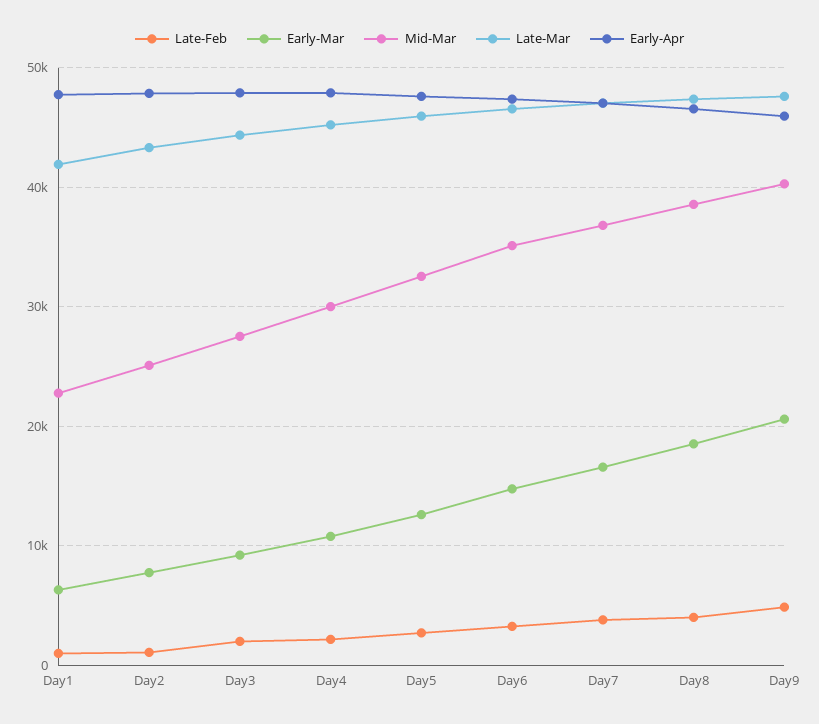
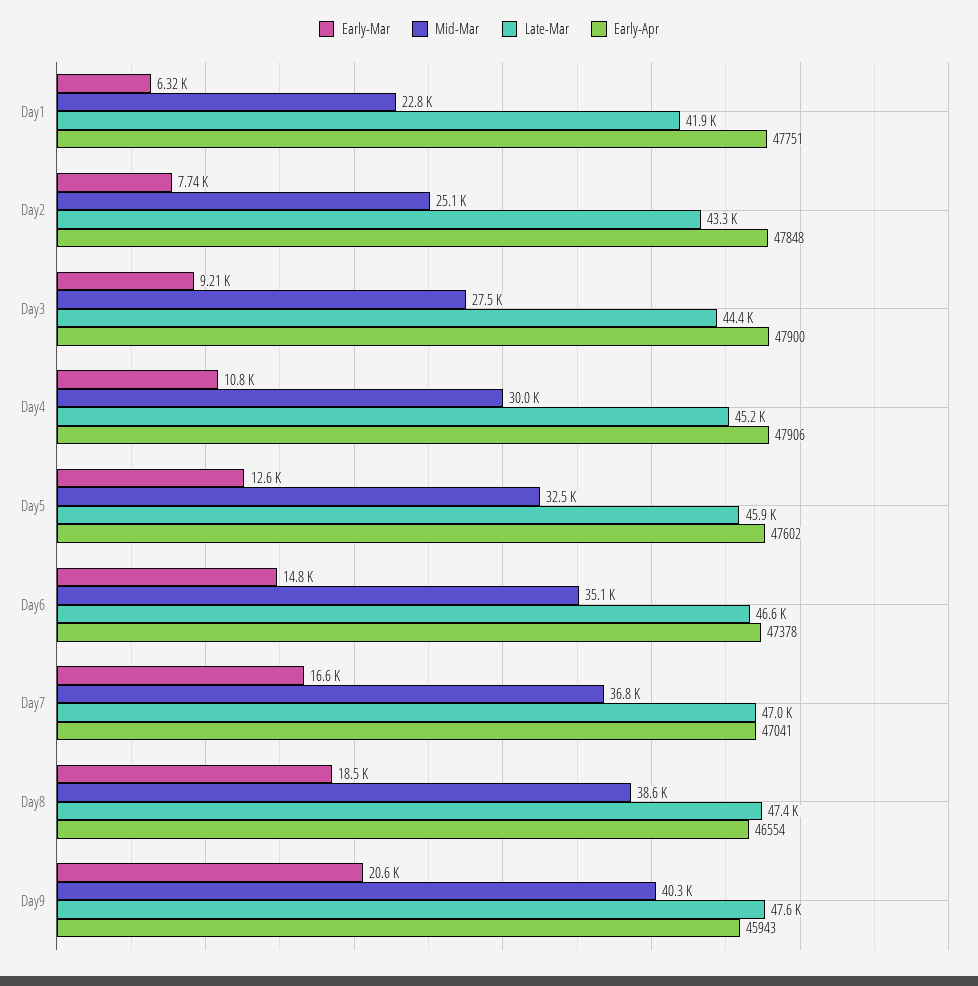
  {
-   "Late-Feb": {
-     "Day1": 1000,
-     "Day2": 1000,
-     "Day3": 2000,
-     "Day4": 2000,
-     "Day5": 3000,
-     "Day6": 3000,
-     "Day7": 4000,
-     "Day8": 4000,
-     "Day9": 5000
-   },
    "Early-Mar": {
      "Day1": 6320,
      "Day2": 7740,
      "Day3": 9210,
      "Day4": 10800,
      "Day5": 12600,
      "Day6": 14800,
      "Day7": 16600,
      "Day8": 18500,
      "Day9": 20600
    },
    "Mid-Mar": {
      "Day1": 22800,
      "Day2": 25100,
      "Day3": 27500,
      "Day4": 30000,
      "Day5": 32500,
      "Day6": 35100,
      "Day7": 36800,
      "Day8": 38600,
      "Day9": 40300
    },
    "Late-Mar": {
      "Day1": 41900,
      "Day2": 43300,
      "Day3": 44400,
      "Day4": 45200,
      "Day5": 45900,
      "Day6": 46600,
      "Day7": 47000,
      "Day8": 47400,
      "Day9": 47600
    },
    "Early-Apr": {
      "Day1": 47751,
      "Day2": 47848,
      "Day3": 47900,
      "Day4": 47906,
      "Day5": 47602,
      "Day6": 47378,
      "Day7": 47041,
      "Day8": 46554,
      "Day9": 45943
    }
  }

